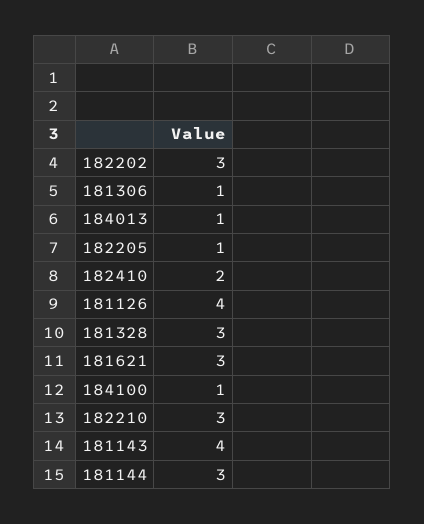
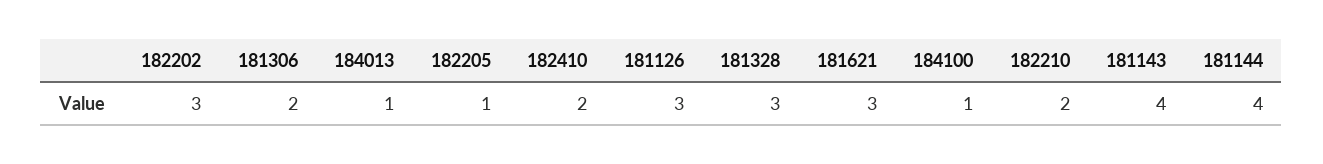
  {
    "182202": 3,
-   "181306": 1,
+   "181306": 2,
    "184013": 1,
    "182205": 1,
    "182410": 2,
-   "181126": 4,
+   "181126": 3,
    "181328": 3,
    "181621": 3,
    "184100": 1,
-   "182210": 3,
+   "182210": 2,
    "181143": 4,
-   "181144": 3
+   "181144": 4
  }

